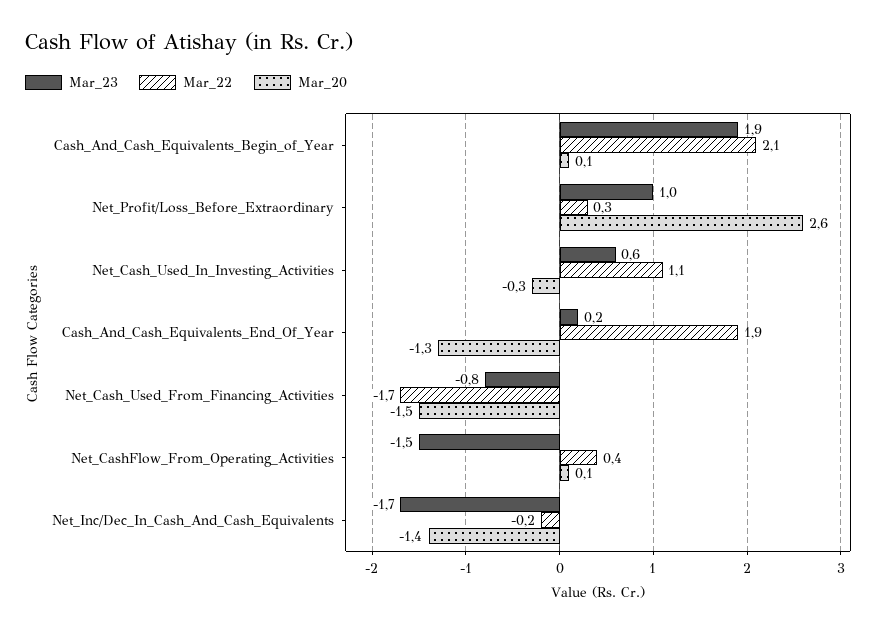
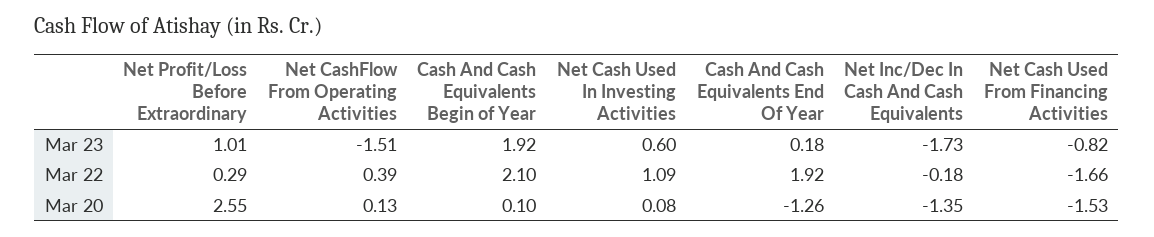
  {
    "Mar_23": {
      "Cash_And_Cash_Equivalents_Begin_of_Year": 1.92,
      "Net_Profit/Loss_Before_Extraordinary": 1.01,
      "Net_Cash_Used_In_Investing_Activities": 0.6,
      "Cash_And_Cash_Equivalents_End_Of_Year": 0.18,
      "Net_Cash_Used_From_Financing_Activities": -0.82,
      "Net_CashFlow_From_Operating_Activities": -1.51,
      "Net_Inc/Dec_In_Cash_And_Cash_Equivalents": -1.73
    },
    "Mar_22": {
      "Cash_And_Cash_Equivalents_Begin_of_Year": 2.1,
      "Net_Profit/Loss_Before_Extraordinary": 0.29,
      "Net_Cash_Used_In_Investing_Activities": 1.09,
      "Cash_And_Cash_Equivalents_End_Of_Year": 1.92,
      "Net_Cash_Used_From_Financing_Activities": -1.66,
      "Net_CashFlow_From_Operating_Activities": 0.39,
      "Net_Inc/Dec_In_Cash_And_Cash_Equivalents": -0.18
    },
    "Mar_20": {
      "Cash_And_Cash_Equivalents_Begin_of_Year": 0.1,
      "Net_Profit/Loss_Before_Extraordinary": 2.55,
-     "Net_Cash_Used_In_Investing_Activities": -0.3,
+     "Net_Cash_Used_In_Investing_Activities": 0.08,
      "Cash_And_Cash_Equivalents_End_Of_Year": -1.26,
      "Net_Cash_Used_From_Financing_Activities": -1.53,
      "Net_CashFlow_From_Operating_Activities": 0.13,
      "Net_Inc/Dec_In_Cash_And_Cash_Equivalents": -1.35
    }
  }

